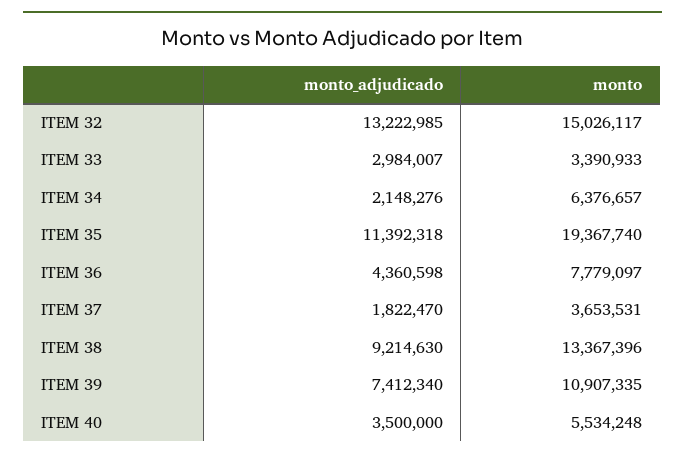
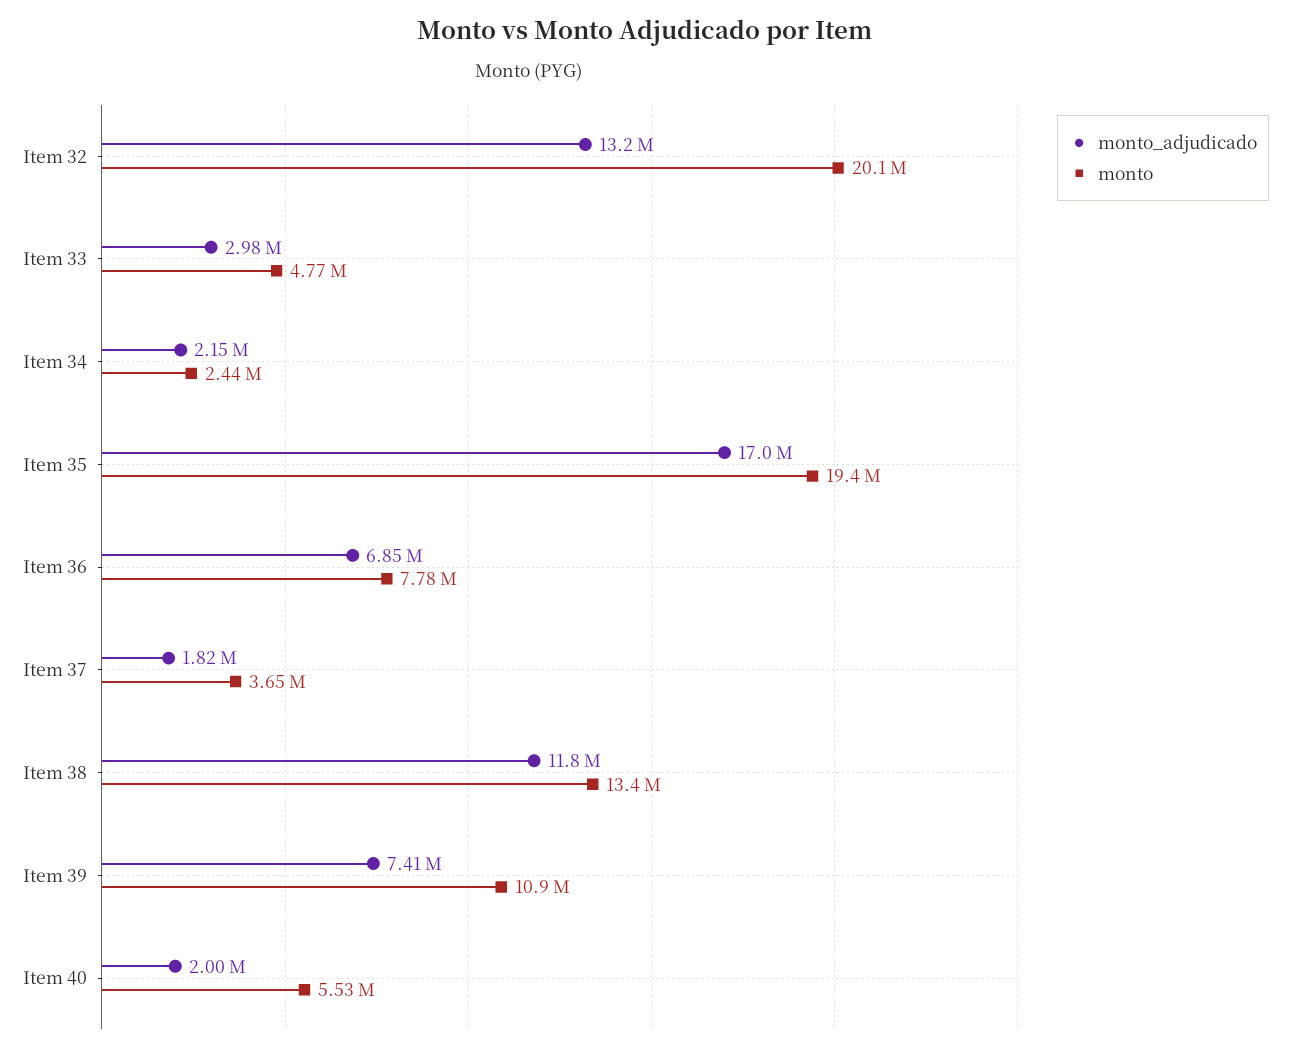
  {
    "monto_adjudicado": {
      "ITEM 32": 13222985,
      "ITEM 33": 2984007,
      "ITEM 34": 2148276,
-     "ITEM 35": 11392318,
+     "ITEM 35": 17000000,
-     "ITEM 36": 4360598,
+     "ITEM 36": 6850000,
      "ITEM 37": 1822470,
-     "ITEM 38": 9214630,
+     "ITEM 38": 11800000,
      "ITEM 39": 7412340,
-     "ITEM 40": 3500000
+     "ITEM 40": 2000000
    },
    "monto": {
-     "ITEM 32": 15026117,
+     "ITEM 32": 20100000,
-     "ITEM 33": 3390933,
+     "ITEM 33": 4770000,
-     "ITEM 34": 6376657,
+     "ITEM 34": 2440000,
      "ITEM 35": 19367740,
      "ITEM 36": 7779097,
      "ITEM 37": 3653531,
      "ITEM 38": 13367396,
      "ITEM 39": 10907335,
      "ITEM 40": 5534248
    }
  }

